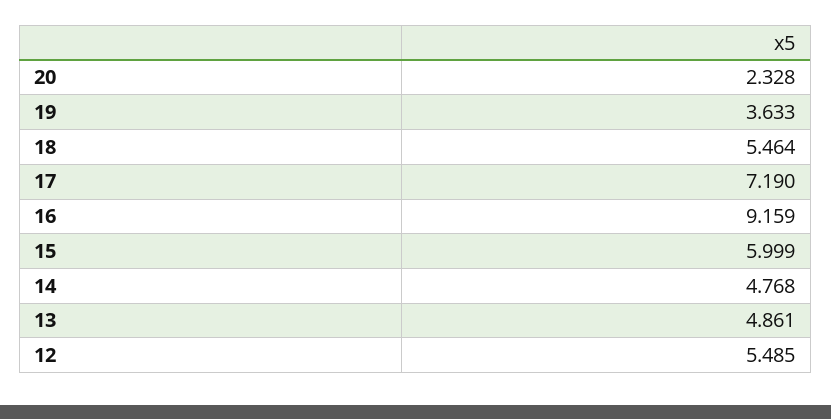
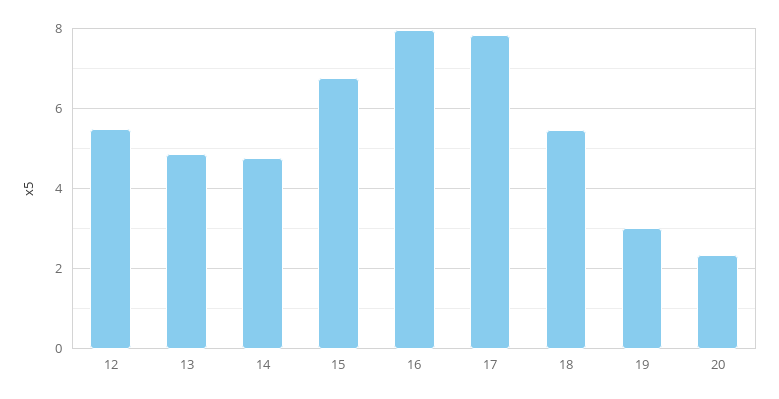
  {
    "20": 2.328,
-   "19": 3.633,
+   "19": 3,
    "18": 5.464,
-   "17": 7.19,
+   "17": 7.8,
-   "16": 9.159,
+   "16": 8,
-   "15": 5.999,
+   "15": 6.8,
    "14": 4.768,
    "13": 4.861,
    "12": 5.485
  }

